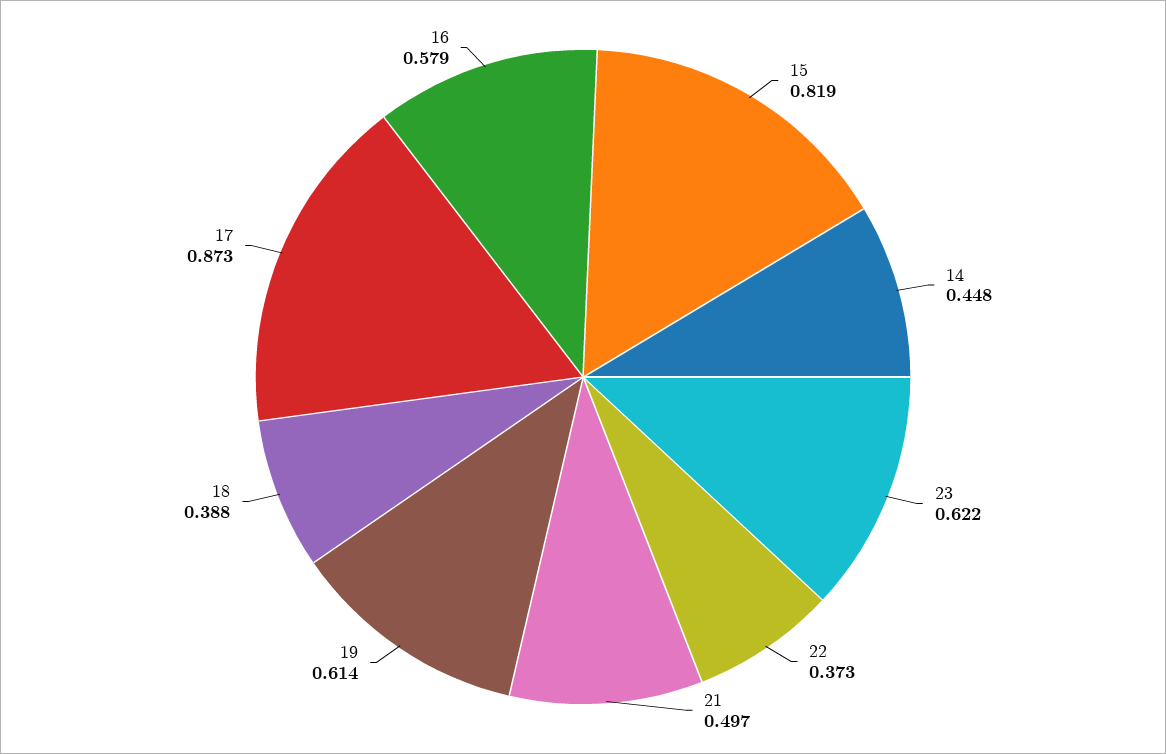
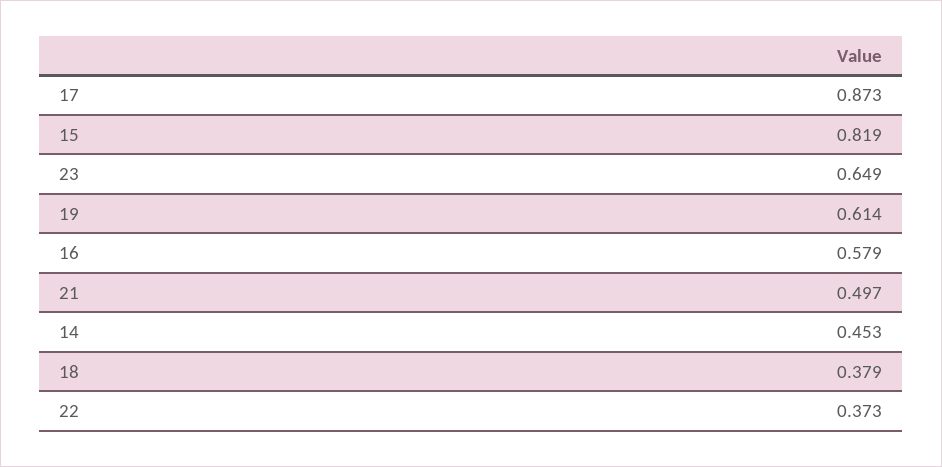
  {
    "15": 0.819,
-   "14": 0.448,
+   "14": 0.453,
-   "23": 0.622,
+   "23": 0.649,
    "22": 0.373,
    "21": 0.497,
    "19": 0.614,
-   "18": 0.388,
+   "18": 0.379,
    "17": 0.873,
    "16": 0.579
  }

